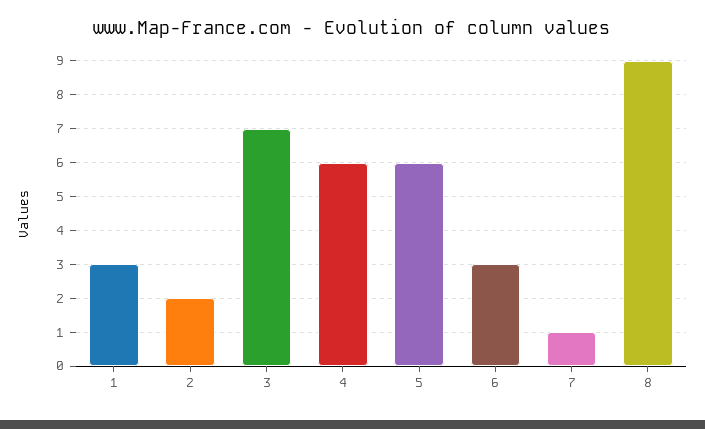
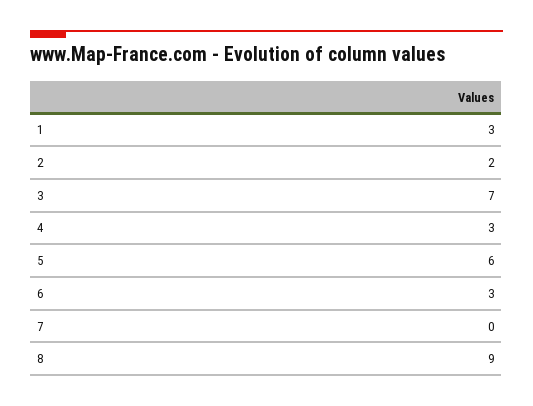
  {
    "1": 3,
    "2": 2,
    "3": 7,
-   "4": 6,
+   "4": 3,
    "5": 6,
    "6": 3,
-   "7": 1,
+   "7": 0,
    "8": 9
  }

